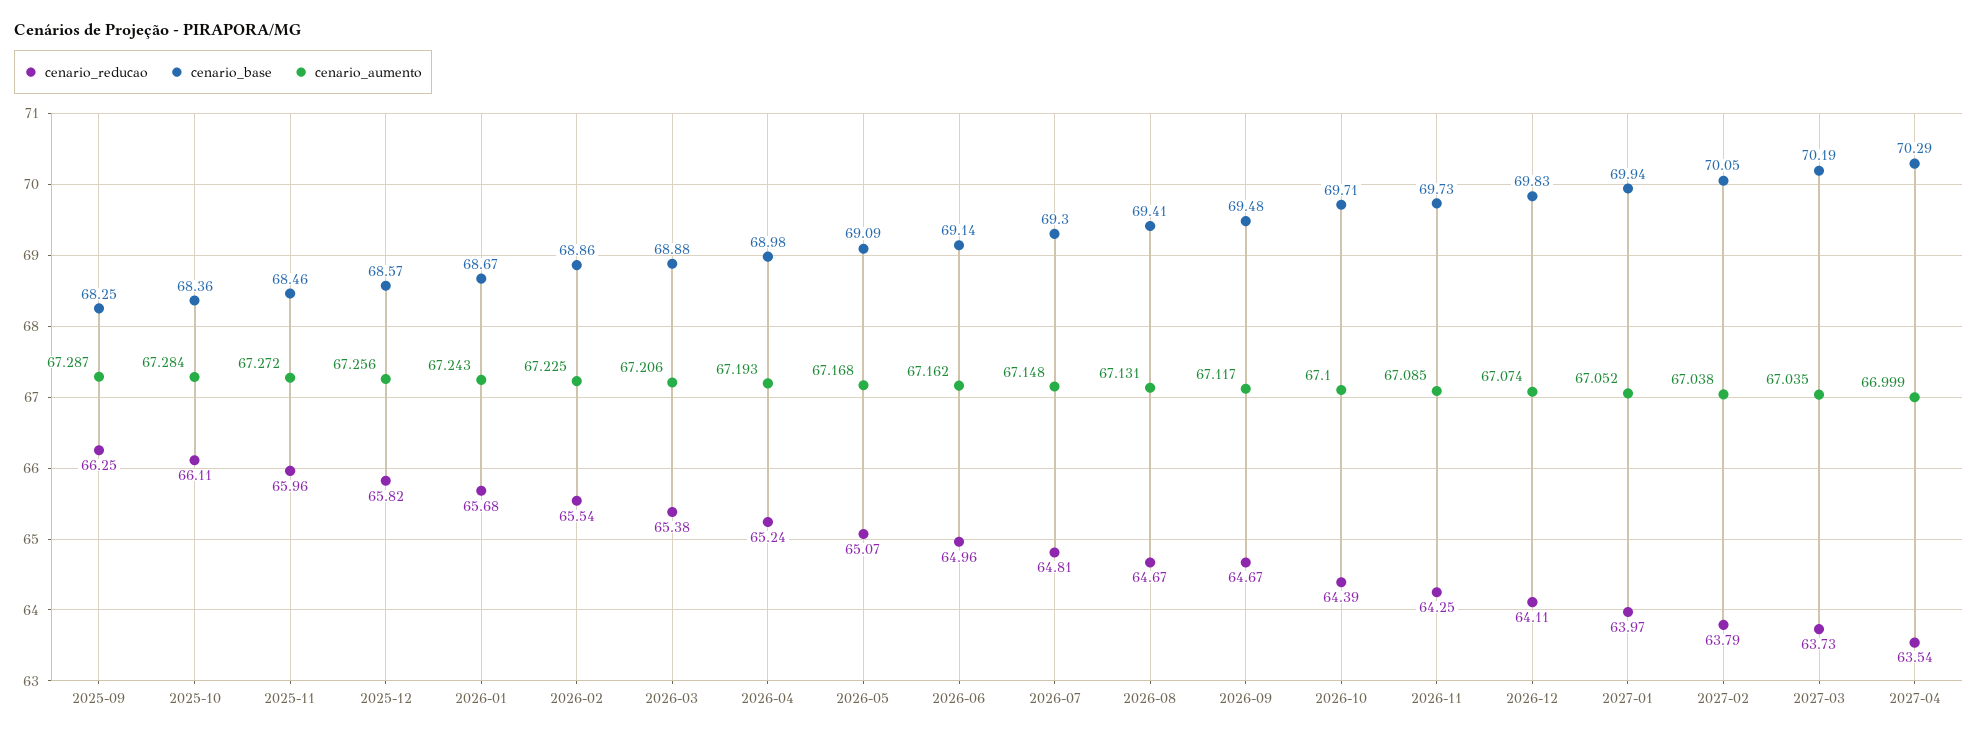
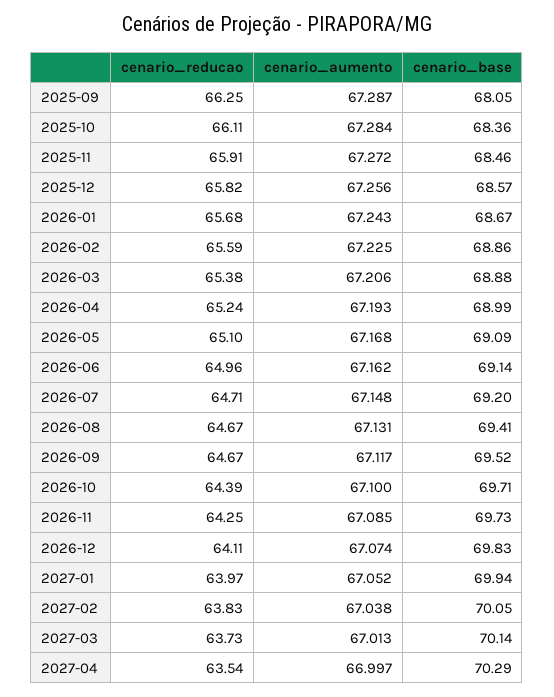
  {
    "cenario_reducao": {
      "2025-09": 66.25,
      "2025-10": 66.11,
-     "2025-11": 65.96,
+     "2025-11": 65.91,
      "2025-12": 65.82,
      "2026-01": 65.68,
-     "2026-02": 65.54,
+     "2026-02": 65.59,
      "2026-03": 65.38,
      "2026-04": 65.24,
-     "2026-05": 65.07,
+     "2026-05": 65.1,
      "2026-06": 64.96,
-     "2026-07": 64.81,
+     "2026-07": 64.71,
      "2026-08": 64.67,
      "2026-09": 64.67,
      "2026-10": 64.39,
      "2026-11": 64.25,
      "2026-12": 64.11,
      "2027-01": 63.97,
-     "2027-02": 63.79,
+     "2027-02": 63.83,
      "2027-03": 63.73,
      "2027-04": 63.54
    },
    "cenario_base": {
-     "2025-09": 68.25,
+     "2025-09": 68.05,
      "2025-10": 68.36,
      "2025-11": 68.46,
      "2025-12": 68.57,
      "2026-01": 68.67,
      "2026-02": 68.86,
      "2026-03": 68.88,
-     "2026-04": 68.98,
+     "2026-04": 68.99,
      "2026-05": 69.09,
      "2026-06": 69.14,
-     "2026-07": 69.3,
+     "2026-07": 69.2,
      "2026-08": 69.41,
-     "2026-09": 69.48,
+     "2026-09": 69.52,
      "2026-10": 69.71,
      "2026-11": 69.73,
      "2026-12": 69.83,
      "2027-01": 69.94,
      "2027-02": 70.05,
-     "2027-03": 70.19,
+     "2027-03": 70.14,
      "2027-04": 70.29
    },
    "cenario_aumento": {
      "2025-09": 67.287,
      "2025-10": 67.284,
      "2025-11": 67.272,
      "2025-12": 67.256,
      "2026-01": 67.243,
      "2026-02": 67.225,
      "2026-03": 67.206,
      "2026-04": 67.193,
      "2026-05": 67.168,
      "2026-06": 67.162,
      "2026-07": 67.148,
      "2026-08": 67.131,
      "2026-09": 67.117,
      "2026-10": 67.1,
      "2026-11": 67.085,
      "2026-12": 67.074,
      "2027-01": 67.052,
      "2027-02": 67.038,
-     "2027-03": 67.035,
+     "2027-03": 67.013,
-     "2027-04": 66.999
+     "2027-04": 66.997
    }
  }

